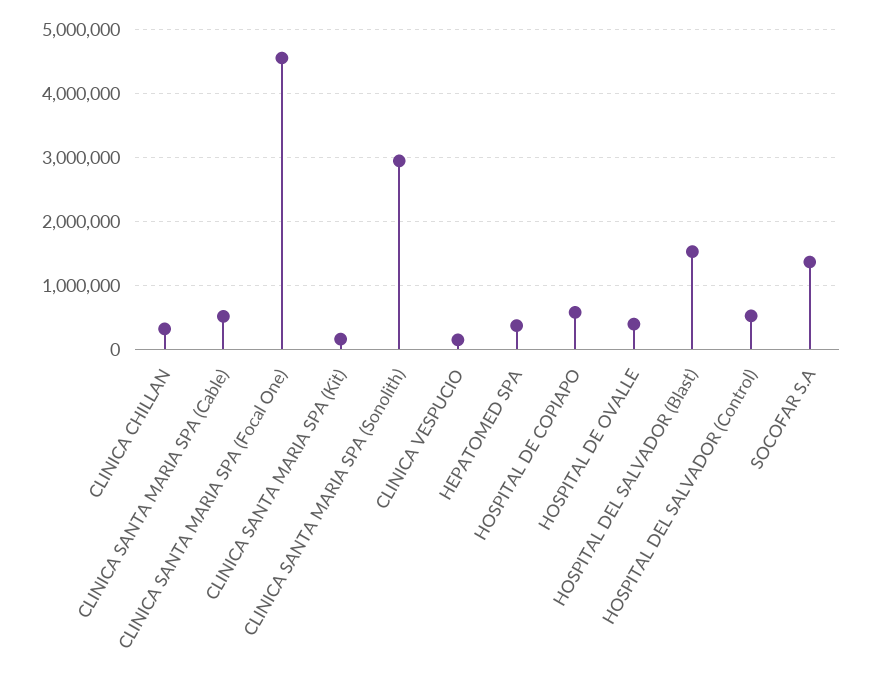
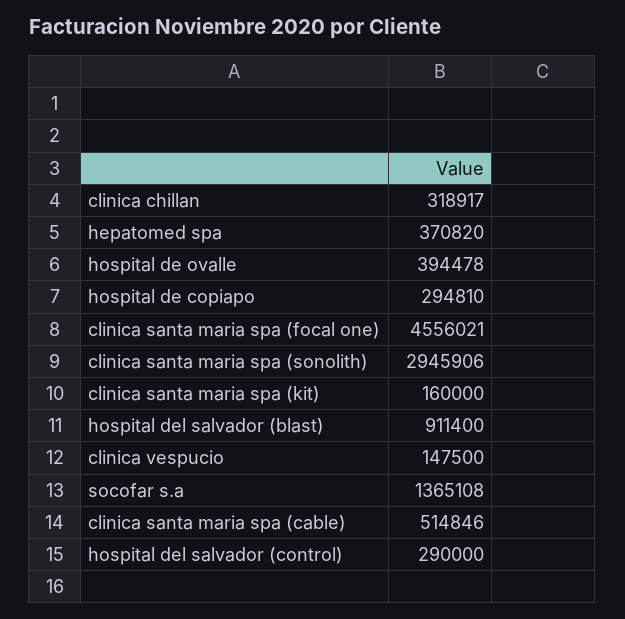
  {
    "CLINICA CHILLAN": 318917,
    "CLINICA SANTA MARIA SPA (Cable)": 514846,
    "CLINICA SANTA MARIA SPA (Focal One)": 4556021,
    "CLINICA SANTA MARIA SPA (Kit)": 160000,
    "CLINICA SANTA MARIA SPA (Sonolith)": 2945906,
    "CLINICA VESPUCIO": 147500,
    "HEPATOMED SPA": 370820,
-   "HOSPITAL DE COPIAPO": 600000,
+   "HOSPITAL DE COPIAPO": 294810,
    "HOSPITAL DE OVALLE": 394478,
-   "HOSPITAL DEL SALVADOR (Blast)": 1500000,
+   "HOSPITAL DEL SALVADOR (Blast)": 911400,
-   "HOSPITAL DEL SALVADOR (Control)": 500000,
+   "HOSPITAL DEL SALVADOR (Control)": 290000,
    "SOCOFAR S.A": 1365108
  }

